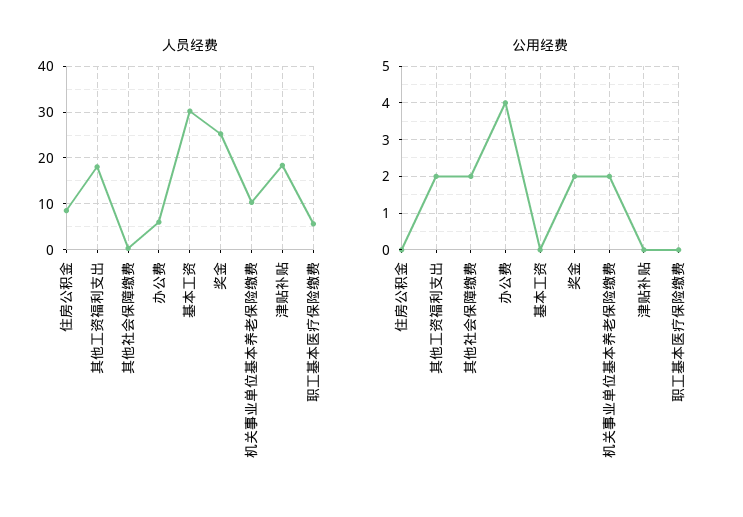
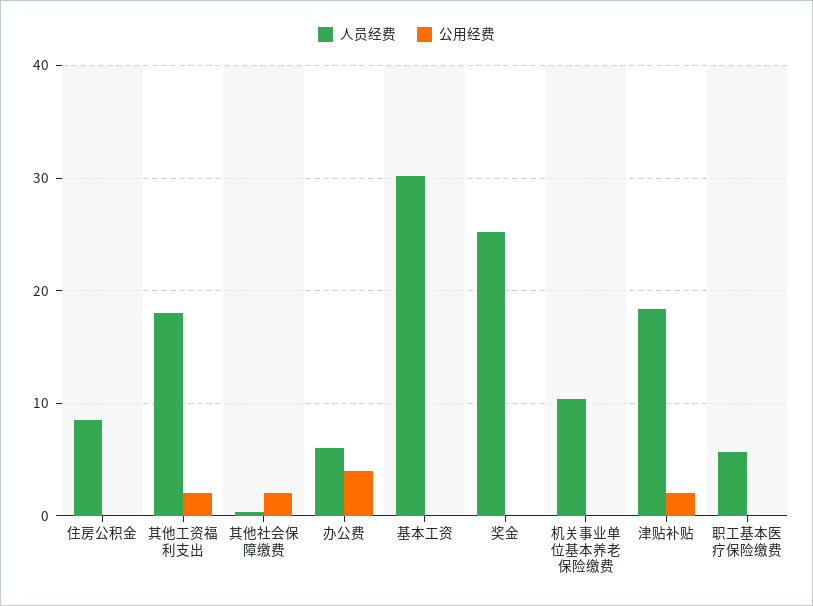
  {
    "人员经费": {
      "住房公积金": 9,
      "其他工资福利支出": 18,
      "其他社会保障缴费": 0,
      "办公费": 6,
      "基本工资": 30,
      "奖金": 25,
      "机关事业单位基本养老保险缴费": 10,
      "津贴补贴": 18,
      "职工基本医疗保险缴费": 6
    },
    "公用经费": {
      "住房公积金": 0,
      "其他工资福利支出": 2,
      "其他社会保障缴费": 2,
      "办公费": 4,
      "基本工资": 0,
-     "奖金": 2,
+     "奖金": 0,
-     "机关事业单位基本养老保险缴费": 2,
+     "机关事业单位基本养老保险缴费": 0,
-     "津贴补贴": 0,
+     "津贴补贴": 2,
      "职工基本医疗保险缴费": 0
    }
  }

